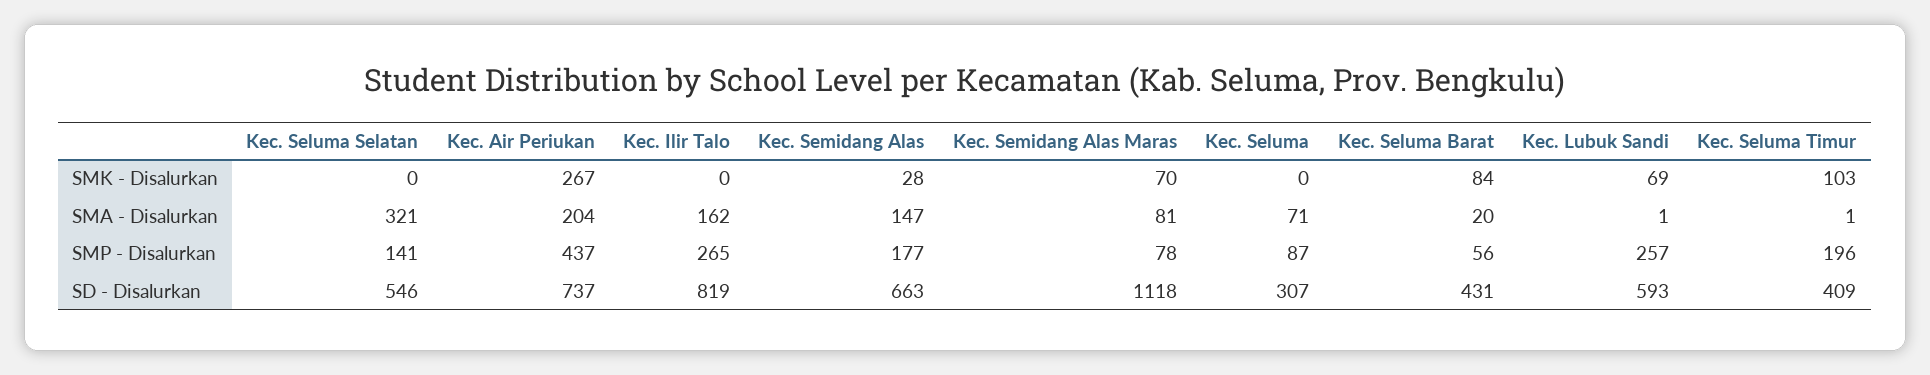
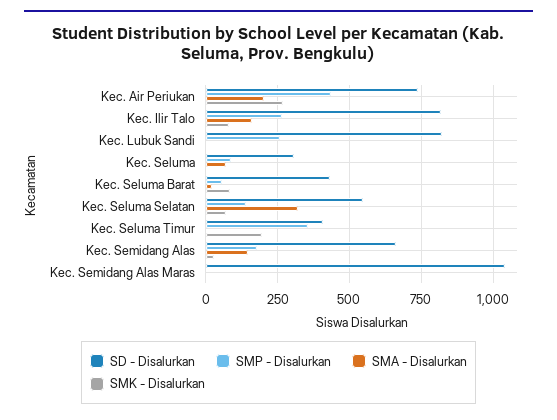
  {
    "SMK - Disalurkan": {
-     "Kec. Seluma Selatan": 0,
+     "Kec. Seluma Selatan": 75,
      "Kec. Air Periukan": 267,
-     "Kec. Ilir Talo": 0,
+     "Kec. Ilir Talo": 75,
      "Kec. Semidang Alas": 28,
-     "Kec. Semidang Alas Maras": 70,
+     "Kec. Semidang Alas Maras": 0,
      "Kec. Seluma": 0,
      "Kec. Seluma Barat": 84,
-     "Kec. Lubuk Sandi": 69,
+     "Kec. Lubuk Sandi": 0,
-     "Kec. Seluma Timur": 103
+     "Kec. Seluma Timur": 200
    },
    "SMA - Disalurkan": {
      "Kec. Seluma Selatan": 321,
      "Kec. Air Periukan": 204,
      "Kec. Ilir Talo": 162,
      "Kec. Semidang Alas": 147,
-     "Kec. Semidang Alas Maras": 81,
+     "Kec. Semidang Alas Maras": 0,
      "Kec. Seluma": 71,
      "Kec. Seluma Barat": 20,
      "Kec. Lubuk Sandi": 1,
      "Kec. Seluma Timur": 1
    },
    "SMP - Disalurkan": {
      "Kec. Seluma Selatan": 141,
      "Kec. Air Periukan": 437,
      "Kec. Ilir Talo": 265,
      "Kec. Semidang Alas": 177,
-     "Kec. Semidang Alas Maras": 78,
+     "Kec. Semidang Alas Maras": 0,
      "Kec. Seluma": 87,
      "Kec. Seluma Barat": 56,
      "Kec. Lubuk Sandi": 257,
-     "Kec. Seluma Timur": 196
+     "Kec. Seluma Timur": 350
    },
    "SD - Disalurkan": {
      "Kec. Seluma Selatan": 546,
      "Kec. Air Periukan": 737,
      "Kec. Ilir Talo": 819,
      "Kec. Semidang Alas": 663,
-     "Kec. Semidang Alas Maras": 1118,
+     "Kec. Semidang Alas Maras": 1050,
      "Kec. Seluma": 307,
      "Kec. Seluma Barat": 431,
-     "Kec. Lubuk Sandi": 593,
+     "Kec. Lubuk Sandi": 825,
      "Kec. Seluma Timur": 409
    }
  }

